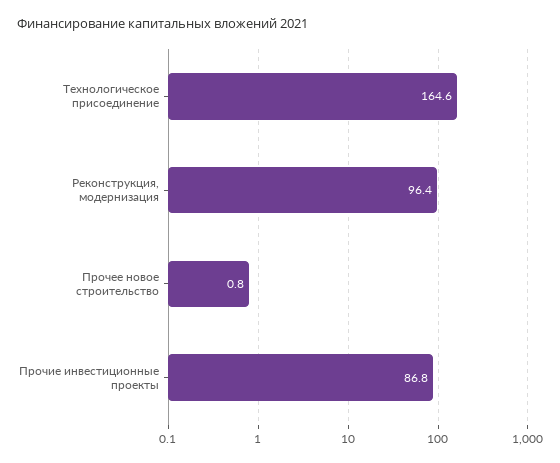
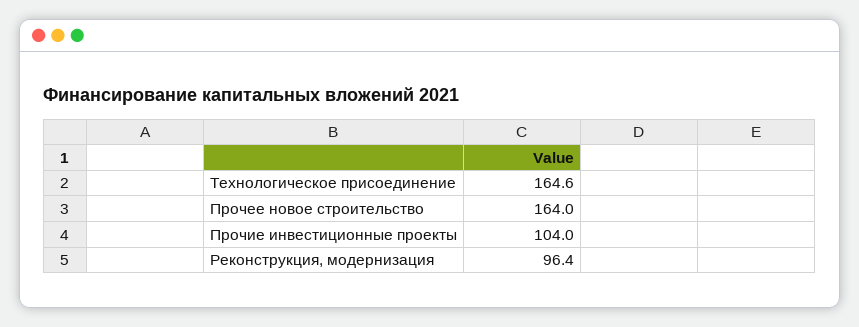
  {
    "Технологическое присоединение": 164.6,
    "Реконструкция, модернизация": 96.4,
-   "Прочее новое строительство": 0.8,
+   "Прочее новое строительство": 164,
-   "Прочие инвестиционные проекты": 86.8
+   "Прочие инвестиционные проекты": 104
  }

